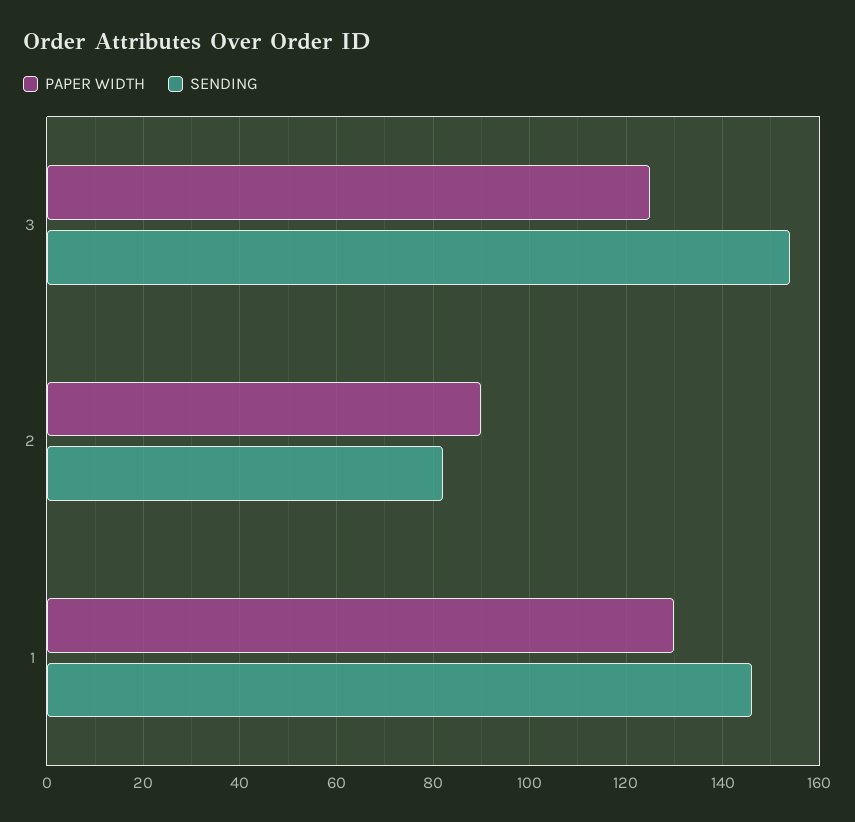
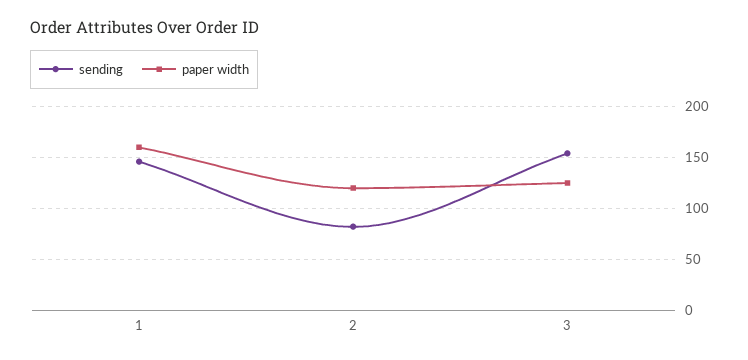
  {
    "PAPER WIDTH": {
      "3": 125,
-     "2": 90,
+     "2": 120,
-     "1": 130
+     "1": 160
    },
    "SENDING": {
      "3": 155,
      "2": 80,
      "1": 145
    }
  }

